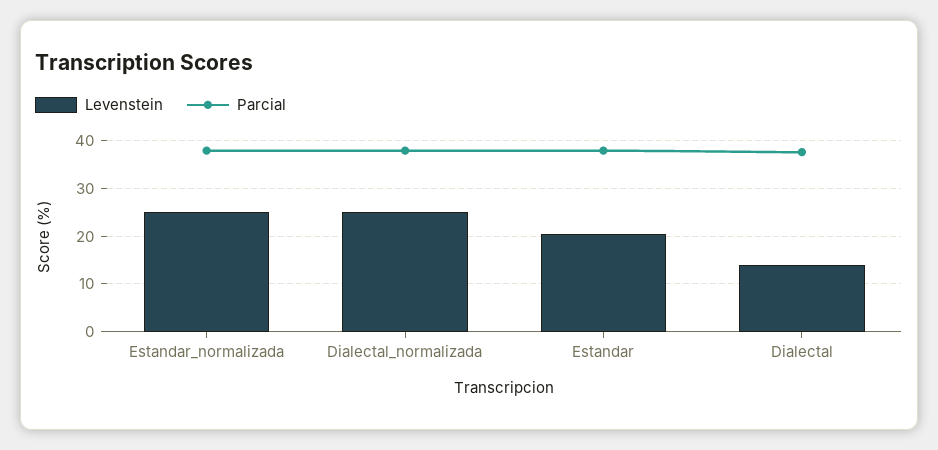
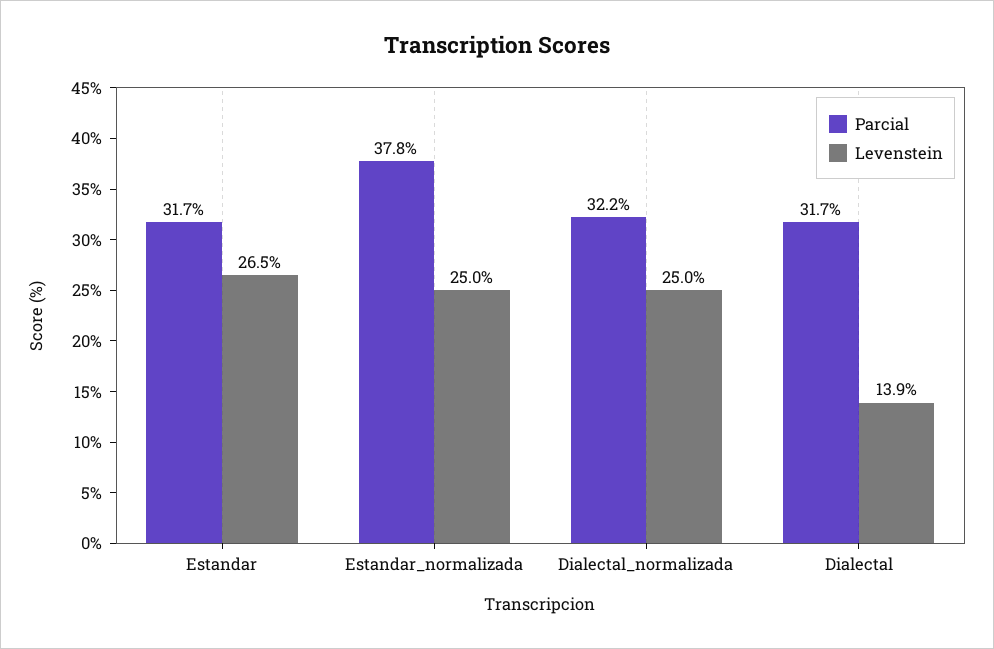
  {
    "Levenstein": {
      "Estandar_normalizada": 25,
      "Dialectal_normalizada": 25,
-     "Estandar": 20,
+     "Estandar": 26.5,
      "Dialectal": 13.9
    },
    "Parcial": {
      "Estandar_normalizada": 37.8,
-     "Dialectal_normalizada": 38,
+     "Dialectal_normalizada": 32.2,
-     "Estandar": 38,
+     "Estandar": 31.7,
-     "Dialectal": 38
+     "Dialectal": 31.7
    }
  }

